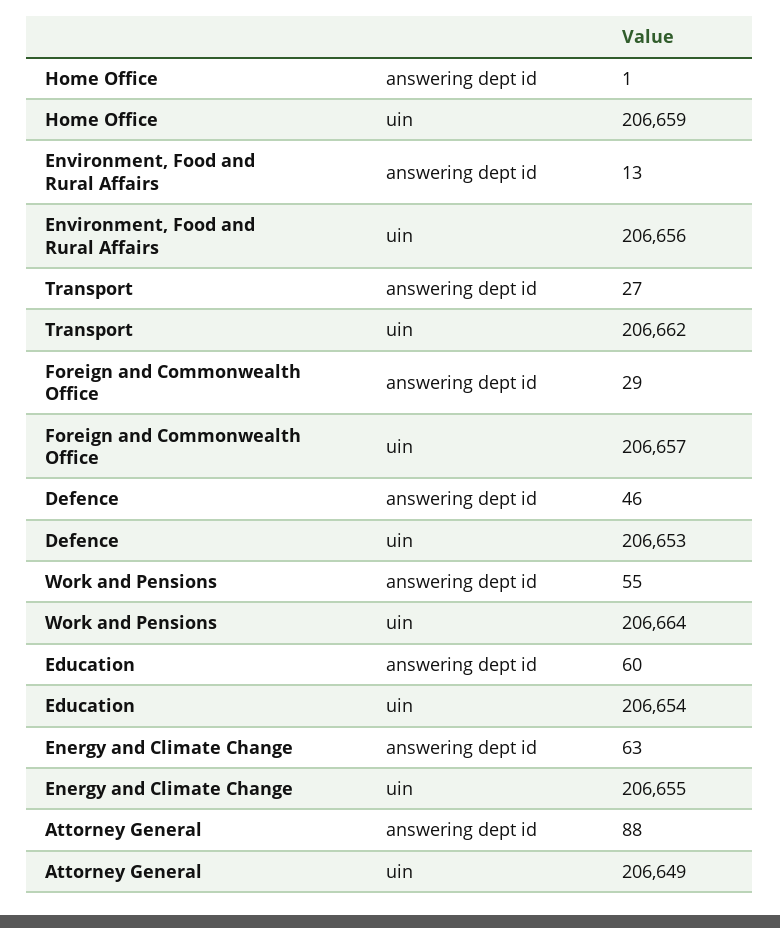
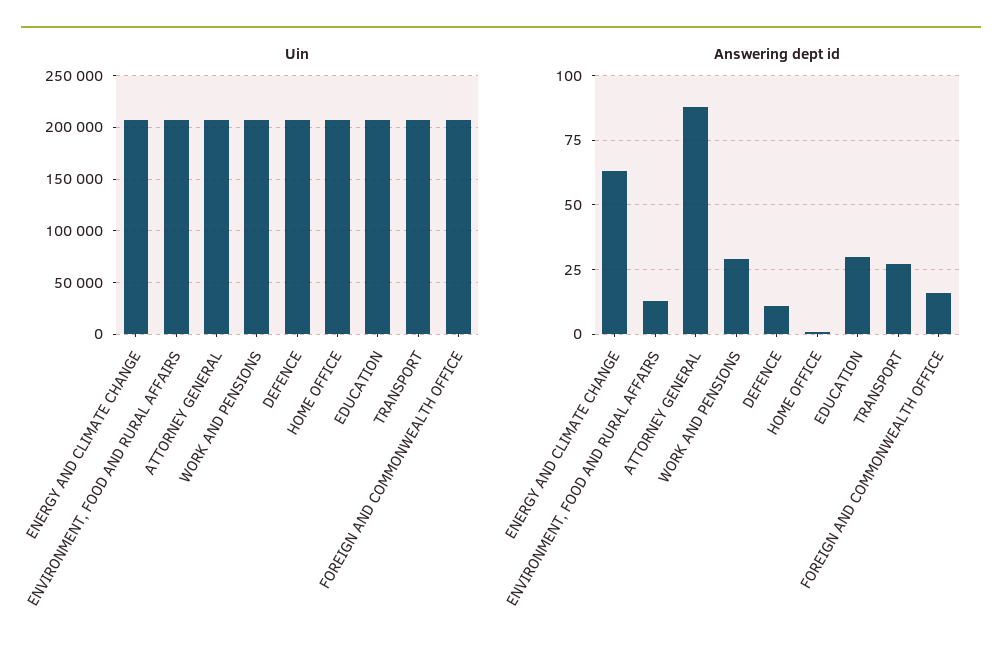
  {
    "answering dept id": {
      "Home Office": 1,
      "Environment, Food and Rural Affairs": 13,
      "Transport": 27,
-     "Foreign and Commonwealth Office": 29,
+     "Foreign and Commonwealth Office": 15,
-     "Defence": 46,
+     "Defence": 10,
-     "Work and Pensions": 55,
+     "Work and Pensions": 30,
-     "Education": 60,
+     "Education": 30,
      "Energy and Climate Change": 63,
      "Attorney General": 88
    },
    "uin": {
      "Home Office": 206659,
      "Environment, Food and Rural Affairs": 206656,
      "Transport": 206662,
      "Foreign and Commonwealth Office": 206657,
      "Defence": 206653,
      "Work and Pensions": 206664,
      "Education": 206654,
      "Energy and Climate Change": 206655,
      "Attorney General": 206649
    }
  }

